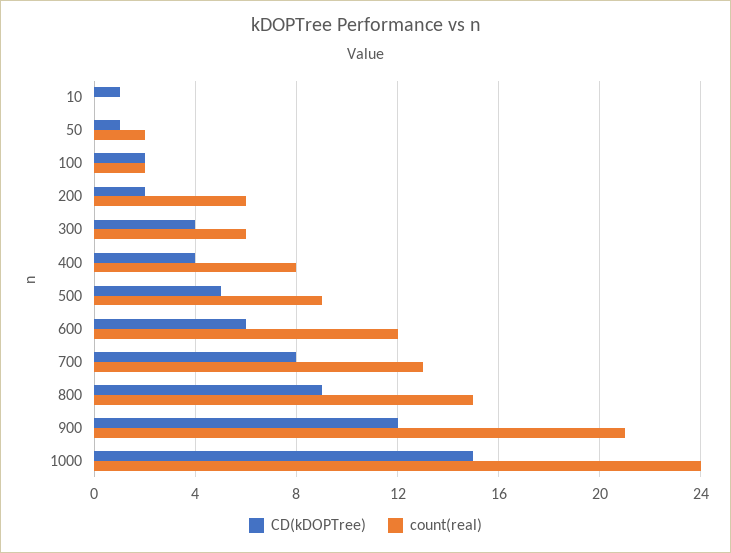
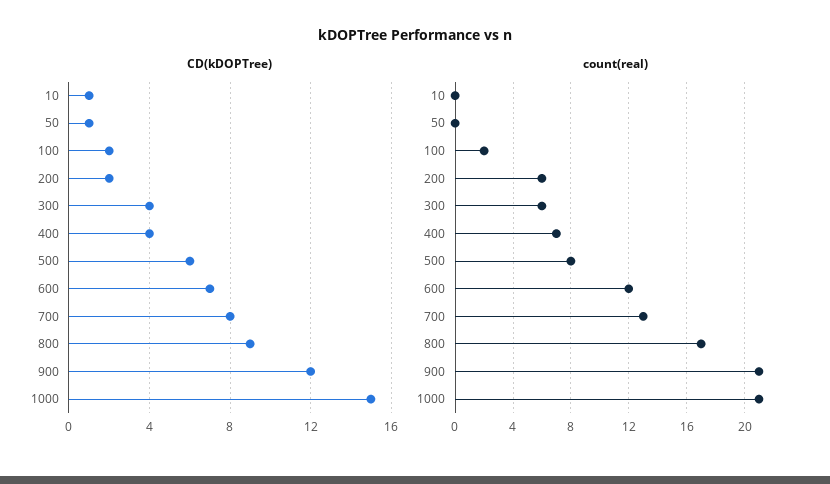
  {
    "CD(kDOPTree)": {
      "10": 1,
      "50": 1,
      "100": 2,
      "200": 2,
      "300": 4,
      "400": 4,
-     "500": 5,
+     "500": 6,
-     "600": 6,
+     "600": 7,
      "700": 8,
      "800": 9,
      "900": 12,
      "1000": 15
    },
    "count(real)": {
      "10": 0,
-     "50": 2,
+     "50": 0,
      "100": 2,
      "200": 6,
      "300": 6,
-     "400": 8,
+     "400": 7,
-     "500": 9,
+     "500": 8,
      "600": 12,
      "700": 13,
-     "800": 15,
+     "800": 17,
      "900": 21,
-     "1000": 24
+     "1000": 21
    }
  }

